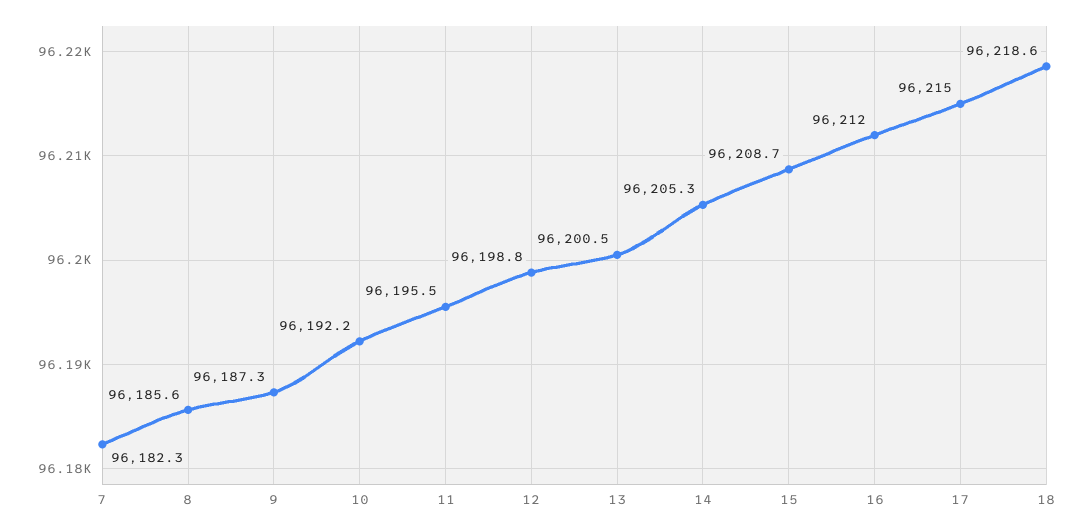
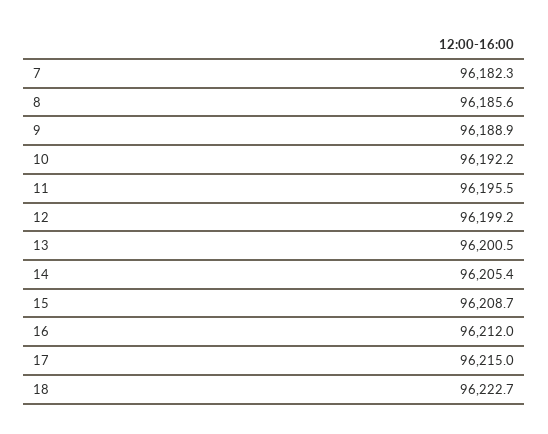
  {
    "7": 96182.3,
    "8": 96185.6,
-   "9": 96187.3,
+   "9": 96188.9,
    "10": 96192.2,
    "11": 96195.5,
-   "12": 96198.8,
+   "12": 96199.2,
    "13": 96200.5,
-   "14": 96205.3,
+   "14": 96205.4,
    "15": 96208.7,
    "16": 96212,
    "17": 96215,
-   "18": 96218.6
+   "18": 96222.7
  }

